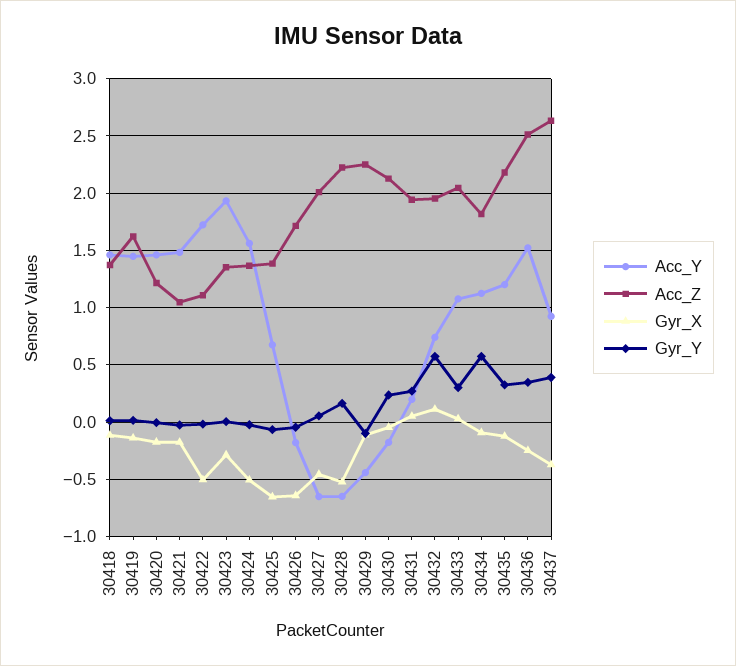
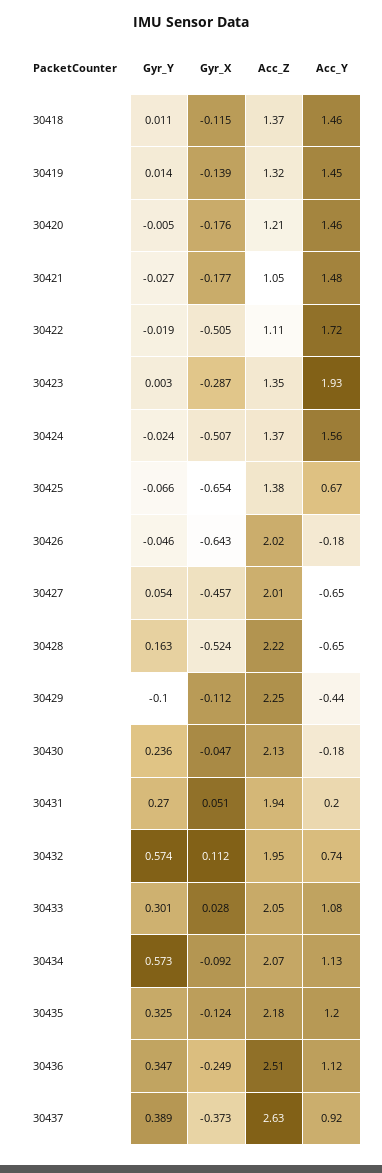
  {
    "Acc_Y": {
      "30418": 1.46,
      "30419": 1.45,
      "30420": 1.46,
      "30421": 1.48,
      "30422": 1.72,
      "30423": 1.93,
      "30424": 1.56,
      "30425": 0.67,
      "30426": -0.18,
      "30427": -0.65,
      "30428": -0.65,
      "30429": -0.44,
      "30430": -0.18,
      "30431": 0.2,
      "30432": 0.74,
      "30433": 1.08,
      "30434": 1.13,
      "30435": 1.2,
-     "30436": 1.5,
+     "30436": 1.12,
      "30437": 0.92
    },
    "Acc_Z": {
      "30418": 1.37,
-     "30419": 1.6,
+     "30419": 1.32,
      "30420": 1.21,
      "30421": 1.05,
      "30422": 1.11,
      "30423": 1.35,
      "30424": 1.37,
      "30425": 1.38,
-     "30426": 1.7,
+     "30426": 2.02,
      "30427": 2.01,
      "30428": 2.22,
      "30429": 2.25,
      "30430": 2.13,
      "30431": 1.94,
      "30432": 1.95,
      "30433": 2.05,
-     "30434": 1.8,
+     "30434": 2.07,
      "30435": 2.18,
      "30436": 2.51,
      "30437": 2.63
    },
    "Gyr_X": {
      "30418": -0.115,
      "30419": -0.139,
      "30420": -0.176,
      "30421": -0.177,
      "30422": -0.505,
      "30423": -0.287,
      "30424": -0.507,
      "30425": -0.654,
      "30426": -0.643,
      "30427": -0.457,
      "30428": -0.524,
      "30429": -0.112,
      "30430": -0.047,
      "30431": 0.051,
      "30432": 0.112,
      "30433": 0.028,
      "30434": -0.092,
      "30435": -0.124,
      "30436": -0.249,
      "30437": -0.373
    },
    "Gyr_Y": {
      "30418": 0.011,
      "30419": 0.014,
      "30420": -0.005,
      "30421": -0.027,
      "30422": -0.019,
      "30423": 0.003,
      "30424": -0.024,
      "30425": -0.066,
      "30426": -0.046,
      "30427": 0.054,
      "30428": 0.163,
      "30429": -0.1,
      "30430": 0.236,
      "30431": 0.27,
      "30432": 0.574,
      "30433": 0.301,
      "30434": 0.573,
      "30435": 0.325,
      "30436": 0.347,
      "30437": 0.389
    }
  }

